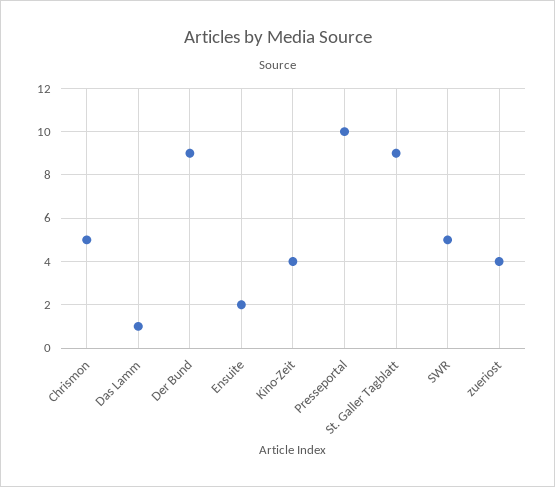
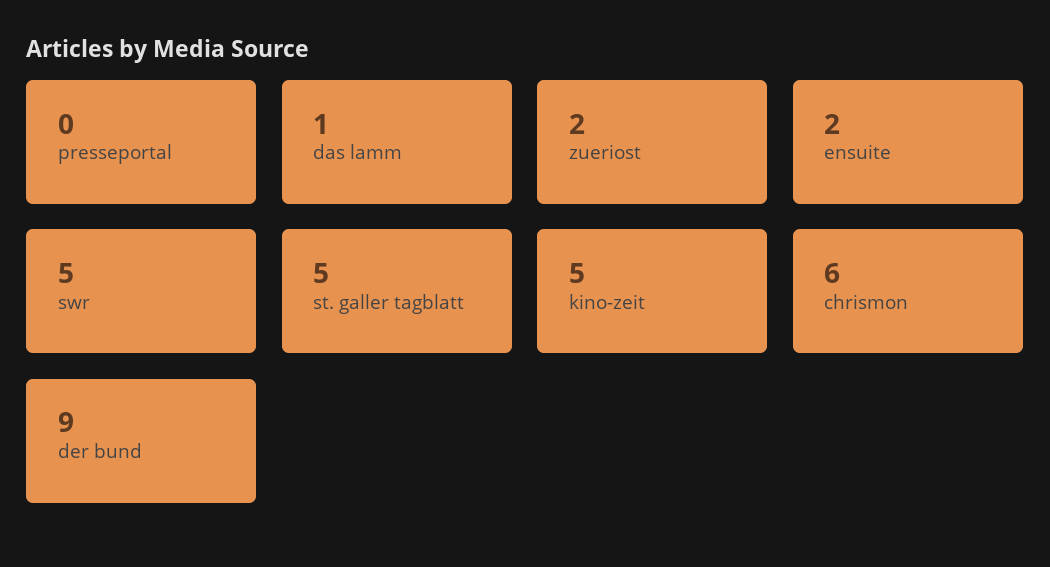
  {
-   "Chrismon": 5,
+   "Chrismon": 6,
    "Das Lamm": 1,
    "Der Bund": 9,
    "Ensuite": 2,
-   "Kino-Zeit": 4,
+   "Kino-Zeit": 5,
-   "Presseportal": 10,
+   "Presseportal": 0,
-   "St. Galler Tagblatt": 9,
+   "St. Galler Tagblatt": 5,
    "SWR": 5,
-   "zueriost": 4
+   "zueriost": 2
  }

